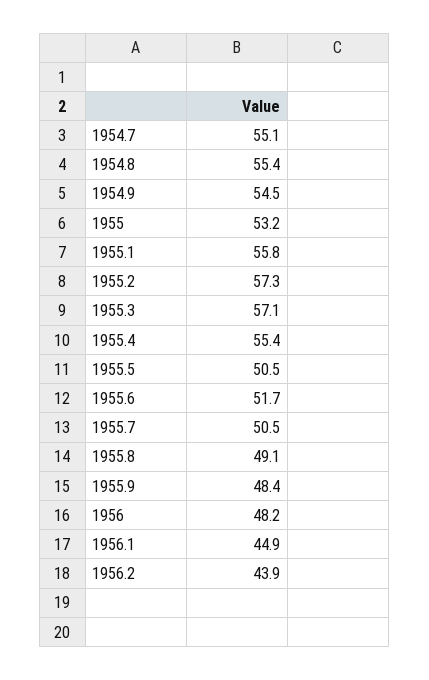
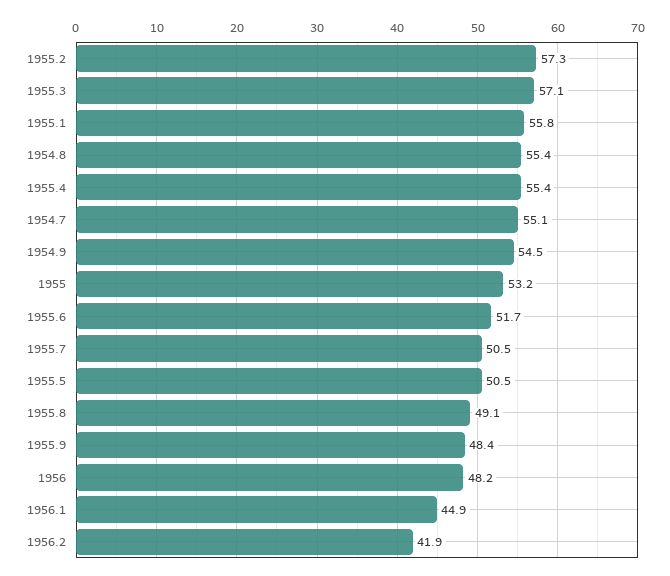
  {
    "1954.7": 55.1,
    "1954.8": 55.4,
    "1954.9": 54.5,
    "1955": 53.2,
    "1955.1": 55.8,
    "1955.2": 57.3,
    "1955.3": 57.1,
    "1955.4": 55.4,
    "1955.5": 50.5,
    "1955.6": 51.7,
    "1955.7": 50.5,
    "1955.8": 49.1,
    "1955.9": 48.4,
    "1956": 48.2,
    "1956.1": 44.9,
-   "1956.2": 43.9
+   "1956.2": 41.9
  }

